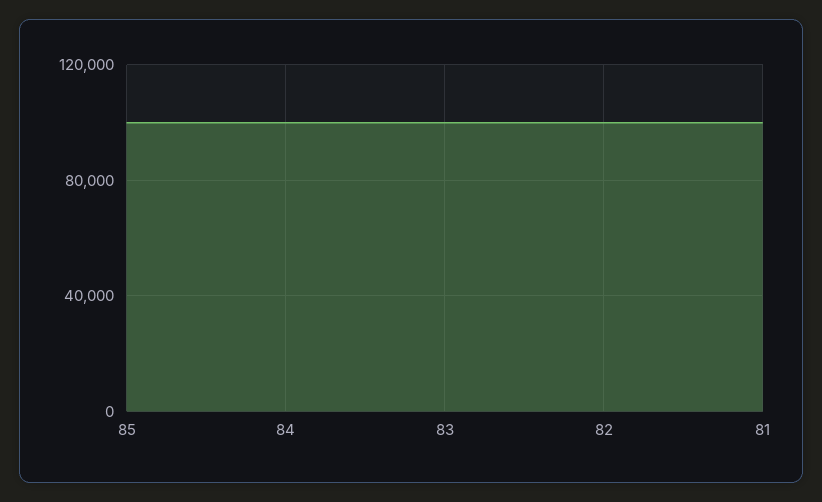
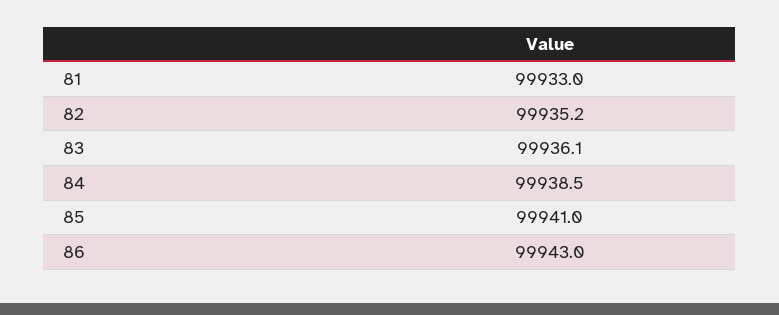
  {
    "85": 99941,
    "84": 99938.5,
    "83": 99936.1,
    "82": 99935.2,
-   "81": 99933
+   "81": 99933,
+   "86": 99943
  }

